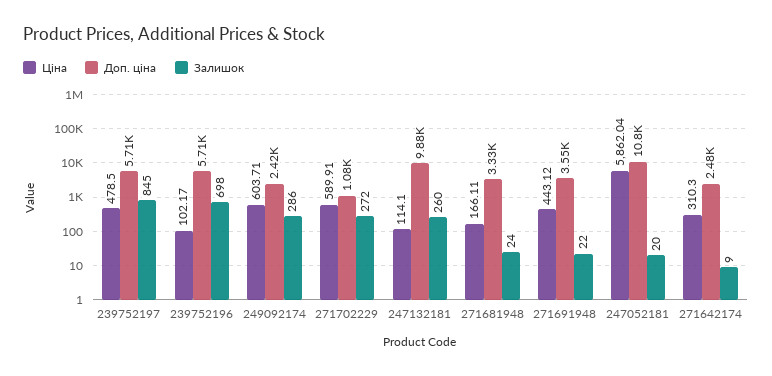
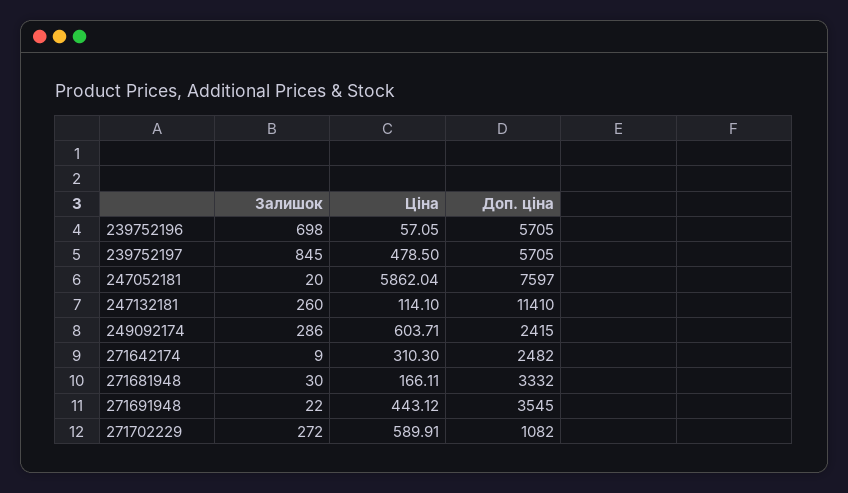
  {
    "Ціна": {
      "239752197": 478.5,
-     "239752196": 102.17,
+     "239752196": 57.05,
      "249092174": 603.71,
      "271702229": 589.91,
      "247132181": 114.1,
      "271681948": 166.11,
      "271691948": 443.12,
      "247052181": 5862.04,
      "271642174": 310.3
    },
    "Доп. ціна": {
      "239752197": 5705,
      "239752196": 5705,
      "249092174": 2415,
      "271702229": 1082,
-     "247132181": 9880,
+     "247132181": 11410,
      "271681948": 3332,
      "271691948": 3545,
-     "247052181": 10800,
+     "247052181": 7597,
      "271642174": 2482
    },
    "Залишок": {
      "239752197": 845,
      "239752196": 698,
      "249092174": 286,
      "271702229": 272,
      "247132181": 260,
-     "271681948": 24,
+     "271681948": 30,
      "271691948": 22,
      "247052181": 20,
      "271642174": 9
    }
  }

